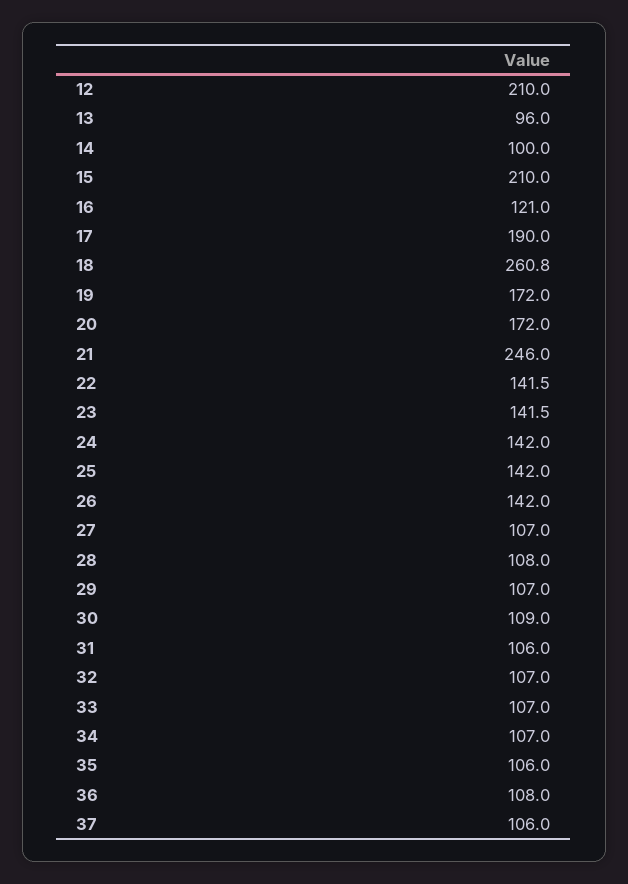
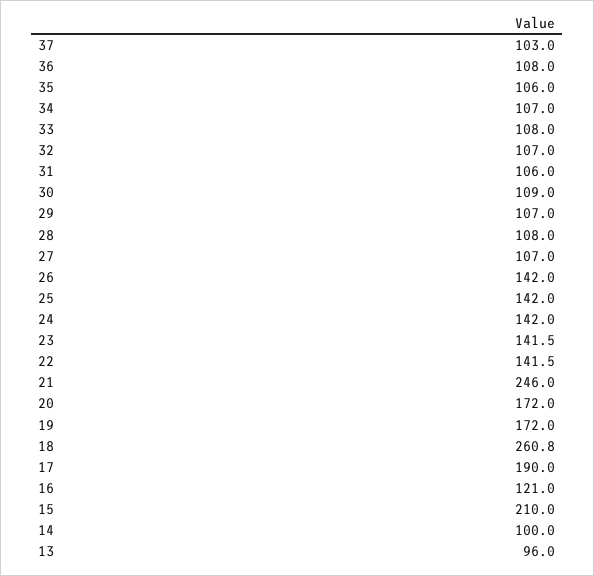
  {
-   "12": 210,
    "13": 96,
    "14": 100,
    "15": 210,
    "16": 121,
    "17": 190,
    "18": 260.8,
    "19": 172,
    "20": 172,
    "21": 246,
    "22": 141.5,
    "23": 141.5,
    "24": 142,
    "25": 142,
    "26": 142,
    "27": 107,
    "28": 108,
    "29": 107,
    "30": 109,
    "31": 106,
    "32": 107,
-   "33": 107,
+   "33": 108,
    "34": 107,
    "35": 106,
    "36": 108,
-   "37": 106
+   "37": 103
  }

